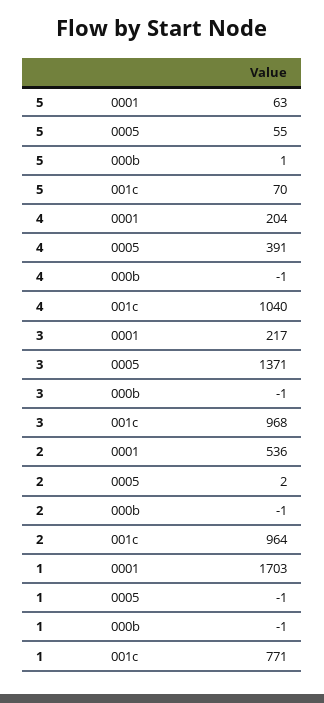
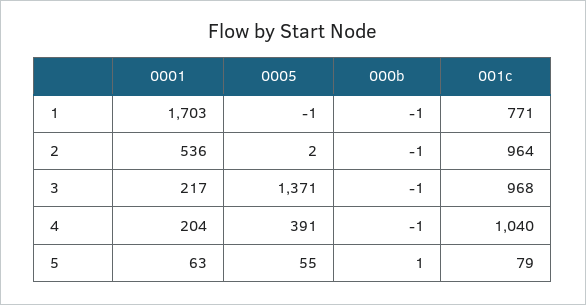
  {
    "5": {
      "0001": 63,
      "0005": 55,
      "000b": 1,
-     "001c": 70
+     "001c": 79
    },
    "4": {
      "0001": 204,
      "0005": 391,
      "000b": -1,
      "001c": 1040
    },
    "3": {
      "0001": 217,
      "0005": 1371,
      "000b": -1,
      "001c": 968
    },
    "2": {
      "0001": 536,
      "0005": 2,
      "000b": -1,
      "001c": 964
    },
    "1": {
      "0001": 1703,
      "0005": -1,
      "000b": -1,
      "001c": 771
    }
  }

